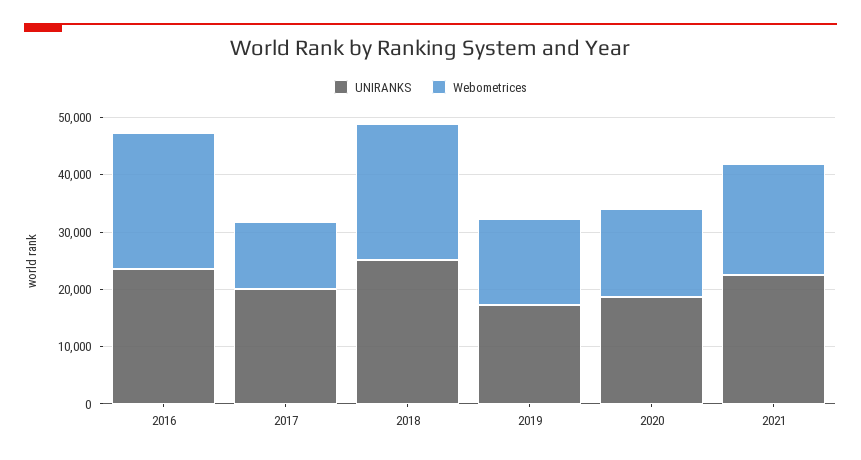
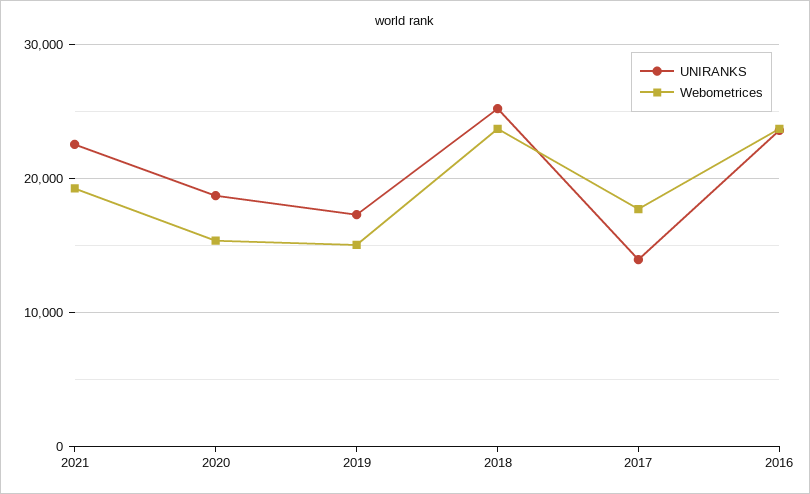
  {
    "UNIRANKS": {
      "2016": 24000,
-     "2017": 20000,
+     "2017": 14000,
      "2018": 25000,
      "2019": 17000,
      "2020": 19000,
      "2021": 23000
    },
    "Webometrices": {
      "2016": 24000,
-     "2017": 12000,
+     "2017": 18000,
      "2018": 24000,
      "2019": 15000,
      "2020": 15000,
      "2021": 19000
    }
  }

